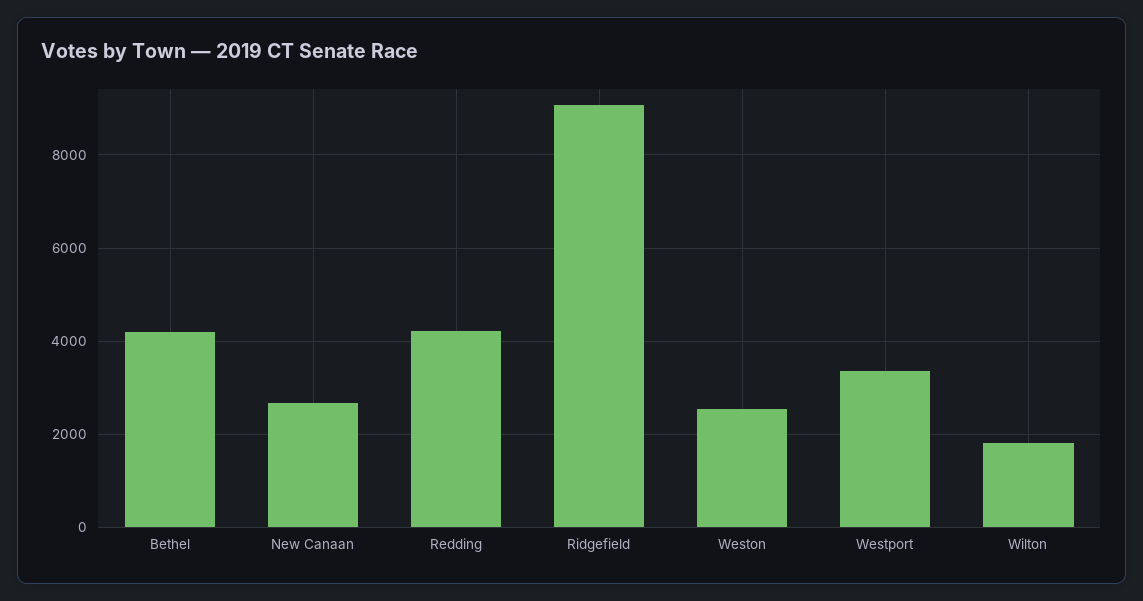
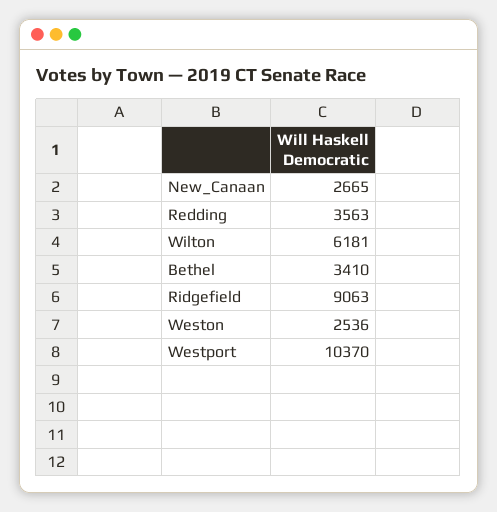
  {
-   "Bethel": 4200,
+   "Bethel": 3410,
    "New Canaan": 2665,
-   "Redding": 4200,
+   "Redding": 3563,
    "Ridgefield": 9063,
    "Weston": 2536,
-   "Westport": 3400,
+   "Westport": 10370,
-   "Wilton": 1800
+   "Wilton": 6181
  }

